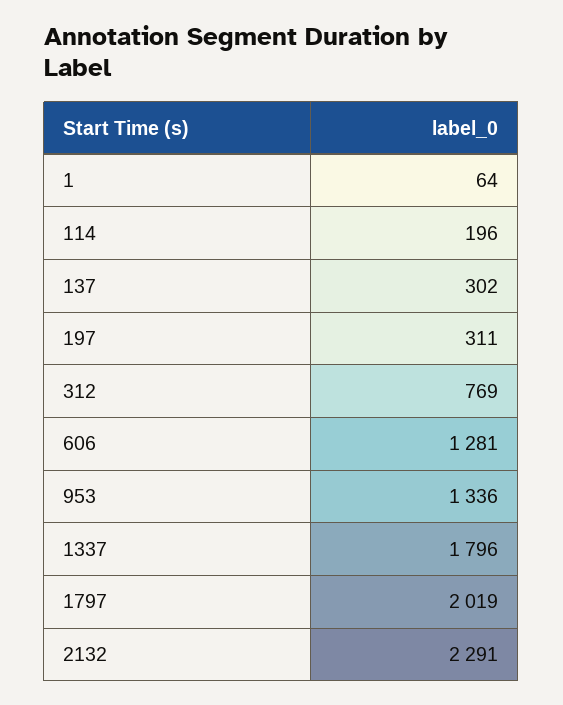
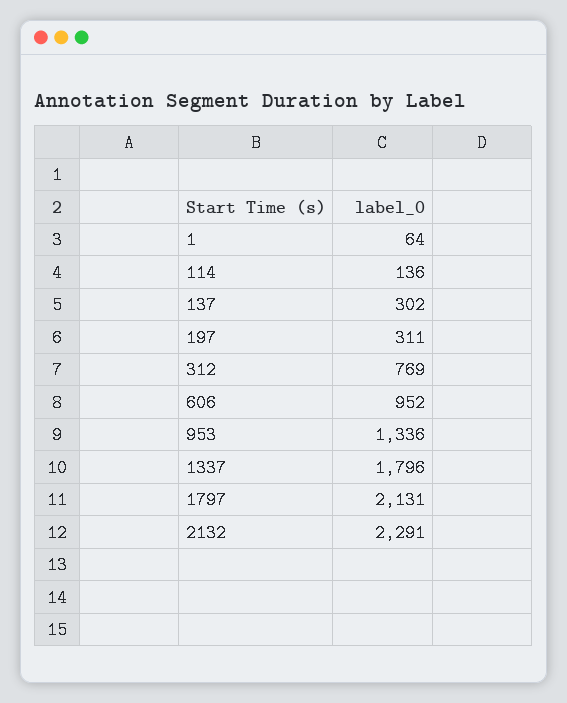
  {
    "1": 64,
-   "114": 196,
+   "114": 136,
    "137": 302,
    "197": 311,
    "312": 769,
-   "606": 1281,
+   "606": 952,
    "953": 1336,
    "1337": 1796,
-   "1797": 2019,
+   "1797": 2131,
    "2132": 2291
  }

